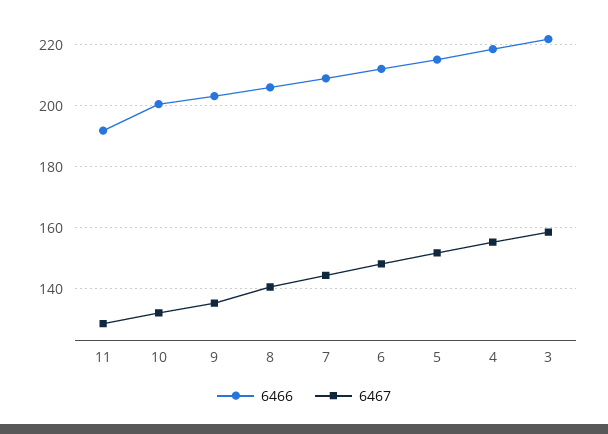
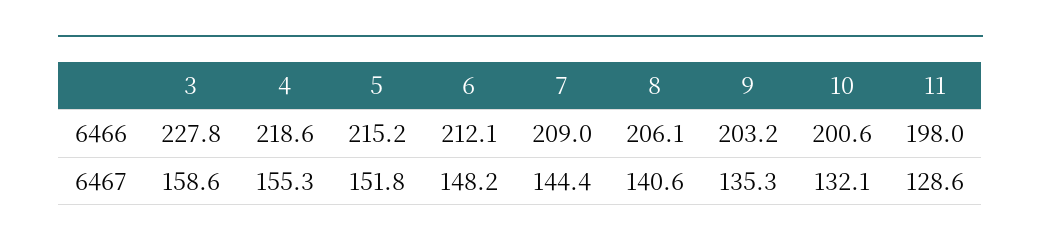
  {
    "6466": {
-     "11": 192,
+     "11": 198,
      "10": 200.6,
      "9": 203.2,
      "8": 206.1,
      "7": 209,
      "6": 212.1,
      "5": 215.2,
      "4": 218.6,
-     "3": 222
+     "3": 227.8
    },
    "6467": {
      "11": 128.6,
      "10": 132.1,
      "9": 135.3,
      "8": 140.6,
      "7": 144.4,
      "6": 148.2,
      "5": 151.8,
      "4": 155.3,
      "3": 158.6
    }
  }

